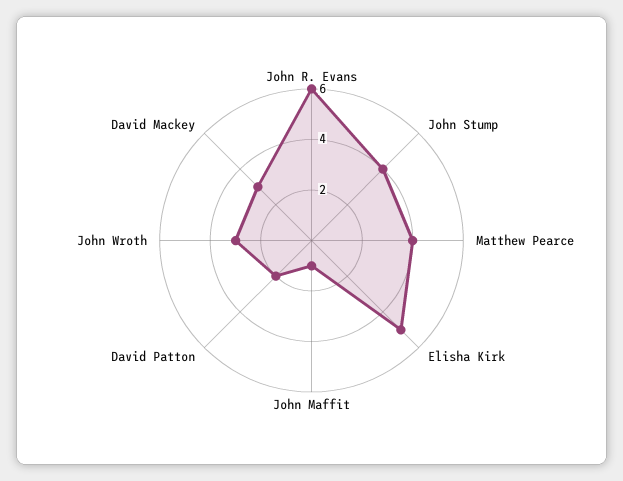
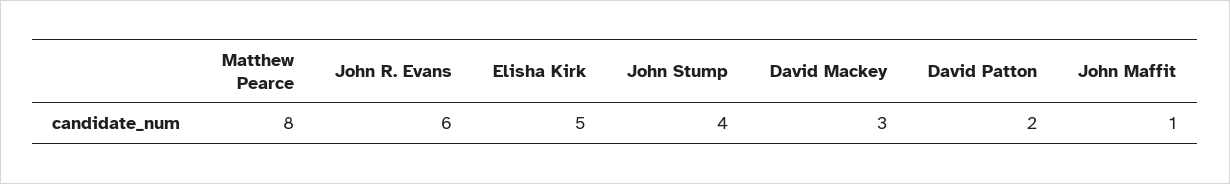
  {
    "John R. Evans": 6,
    "John Stump": 4,
-   "Matthew Pearce": 4,
+   "Matthew Pearce": 8,
    "Elisha Kirk": 5,
    "John Maffit": 1,
    "David Patton": 2,
-   "John Wroth": 3,
    "David Mackey": 3
  }

